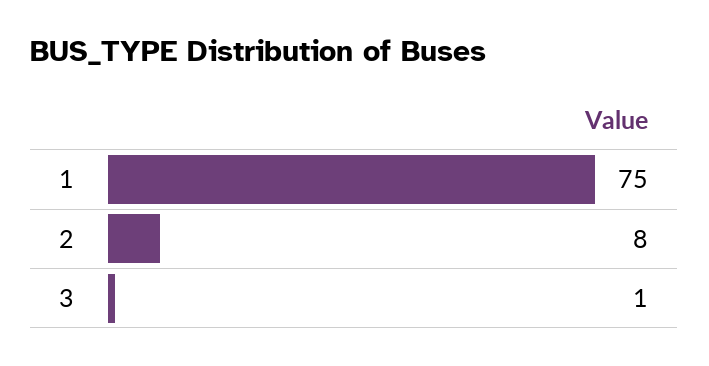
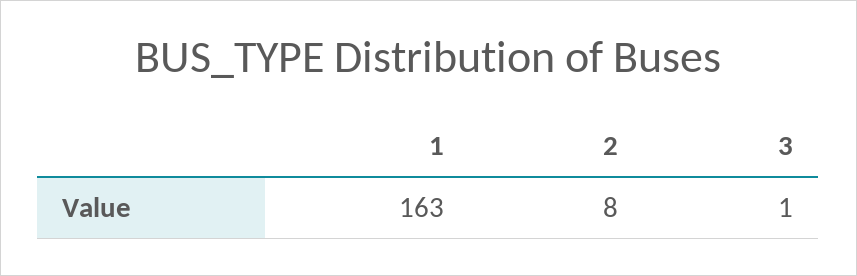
  {
-   "1": 75,
+   "1": 163,
    "2": 8,
    "3": 1
  }

